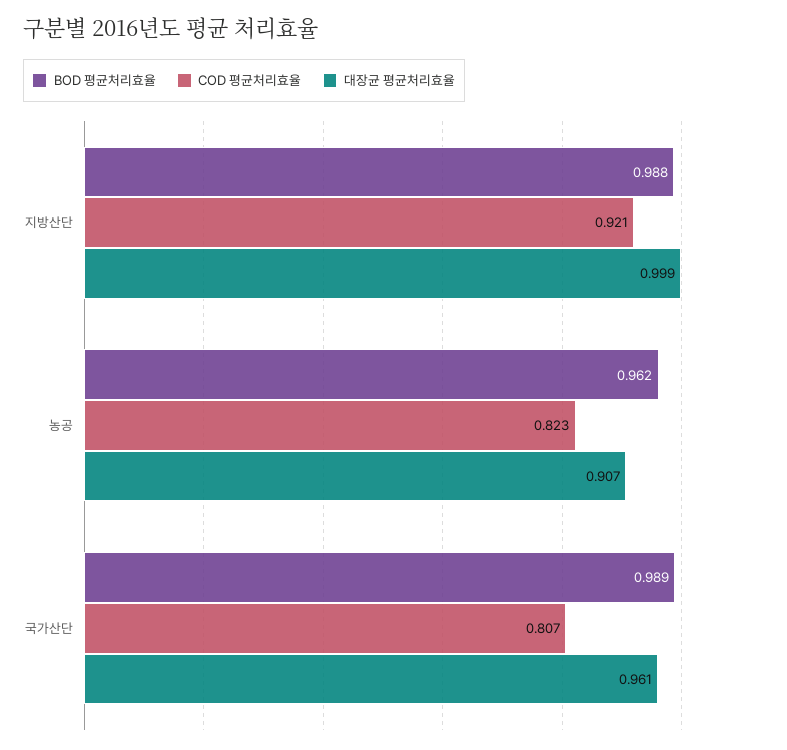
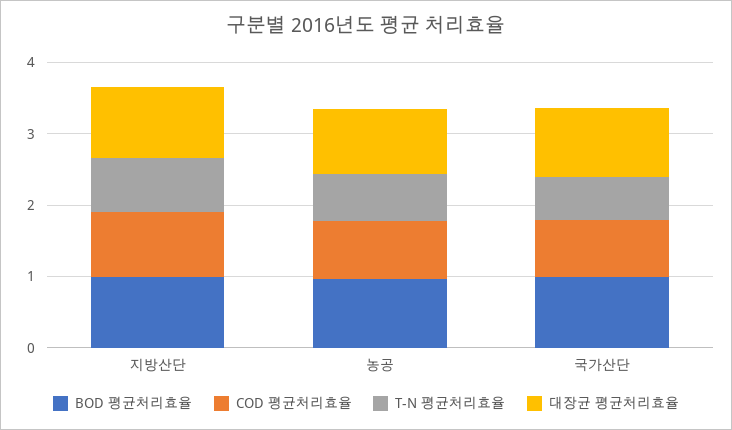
  {
    "BOD 평균처리효율": {
      "지방산단": 0.988,
      "농공": 0.962,
      "국가산단": 0.989
    },
    "COD 평균처리효율": {
      "지방산단": 0.921,
      "농공": 0.823,
      "국가산단": 0.807
    },
    "대장균 평균처리효율": {
      "지방산단": 0.999,
      "농공": 0.907,
      "국가산단": 0.961
-   }
+   },
+   "T-N 평균처리효율": {
+     "지방산단": 0.8,
+     "농공": 0.6,
+     "국가산단": 0.6
+   }
  }

